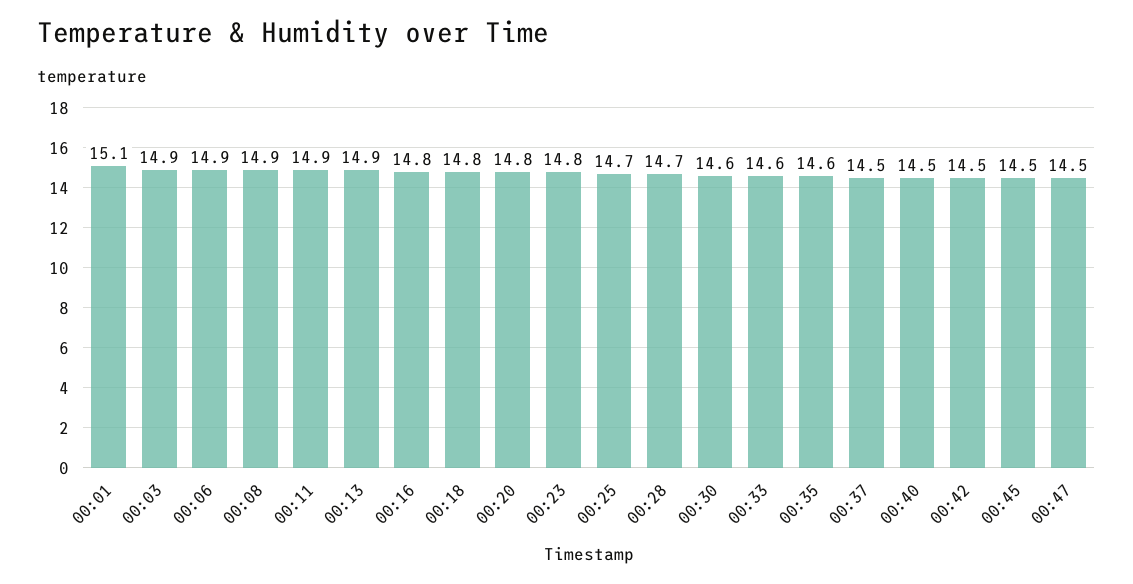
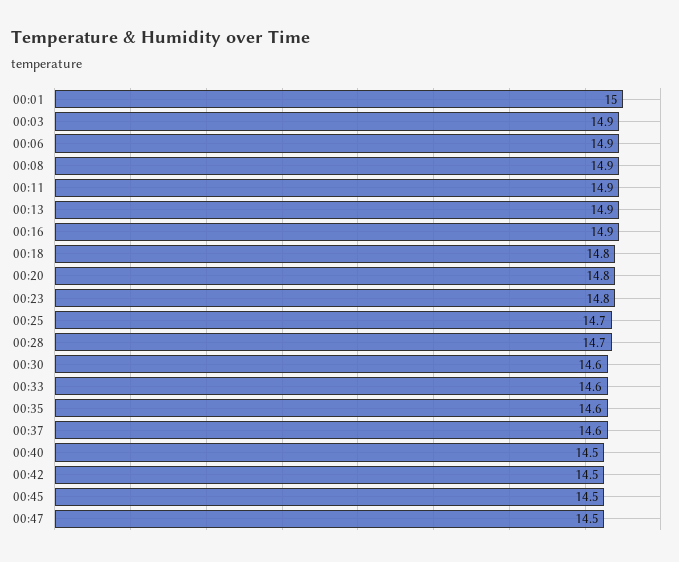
  {
-   "00:01": 15.1,
+   "00:01": 15,
    "00:03": 14.9,
    "00:06": 14.9,
    "00:08": 14.9,
    "00:11": 14.9,
    "00:13": 14.9,
-   "00:16": 14.8,
+   "00:16": 14.9,
    "00:18": 14.8,
    "00:20": 14.8,
    "00:23": 14.8,
    "00:25": 14.7,
    "00:28": 14.7,
    "00:30": 14.6,
    "00:33": 14.6,
    "00:35": 14.6,
-   "00:37": 14.5,
+   "00:37": 14.6,
    "00:40": 14.5,
    "00:42": 14.5,
    "00:45": 14.5,
    "00:47": 14.5
  }

